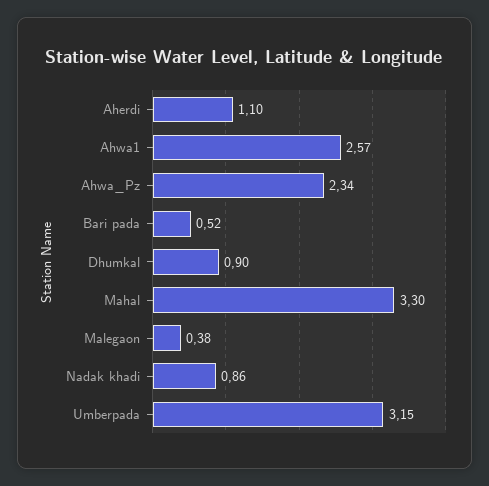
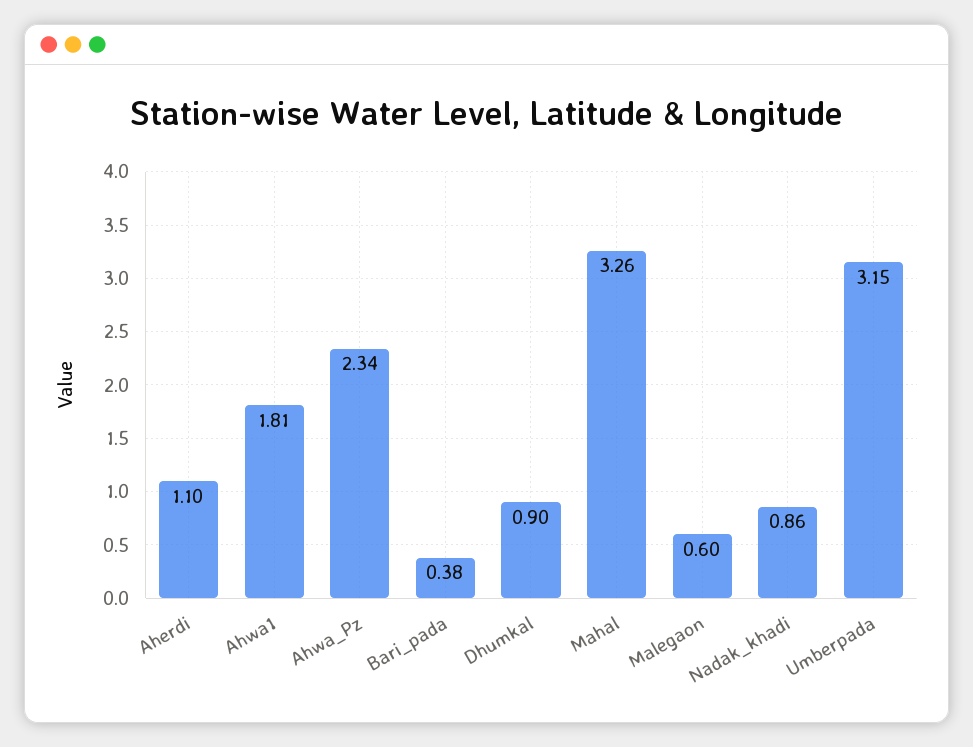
  {
    "Aherdi": 1.1,
-   "Ahwa1": 2.57,
+   "Ahwa1": 1.81,
    "Ahwa_Pz": 2.34,
-   "Bari pada": 0.52,
+   "Bari pada": 0.38,
    "Dhumkal": 0.9,
-   "Mahal": 3.3,
+   "Mahal": 3.26,
-   "Malegaon": 0.38,
+   "Malegaon": 0.6,
    "Nadak khadi": 0.86,
    "Umberpada": 3.15
  }

